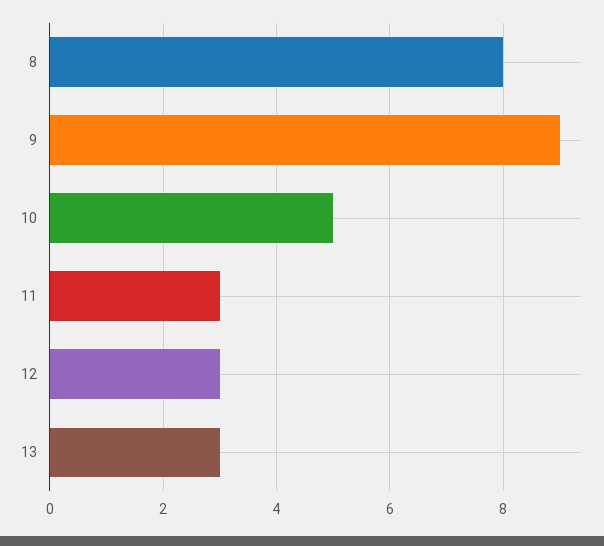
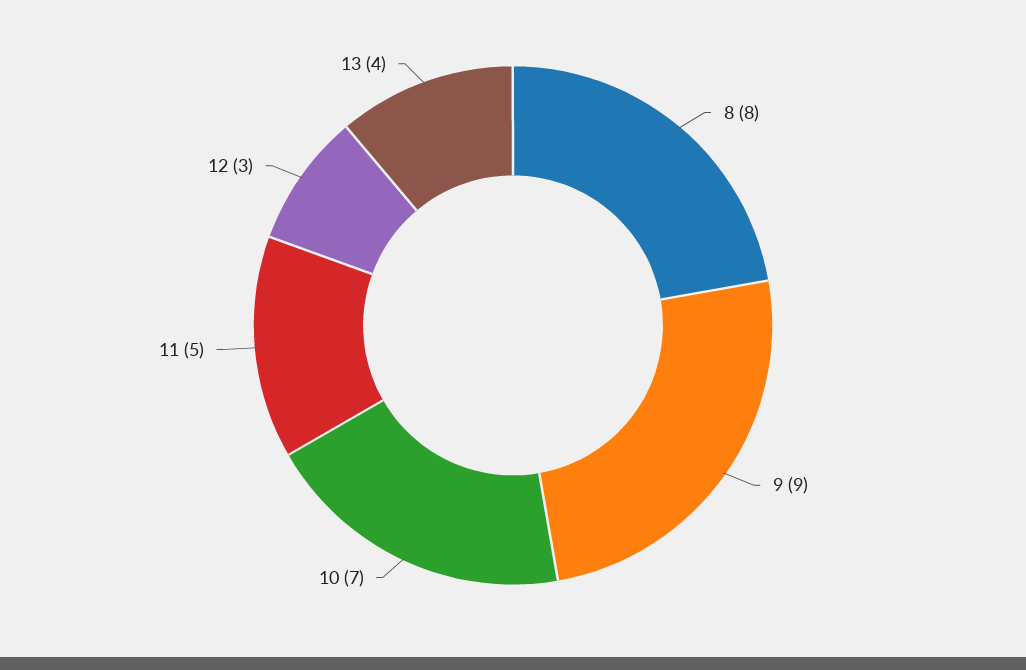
  {
    "8": 8,
    "9": 9,
-   "10": 5,
+   "10": 7,
-   "11": 3,
+   "11": 5,
    "12": 3,
-   "13": 3
+   "13": 4
  }

